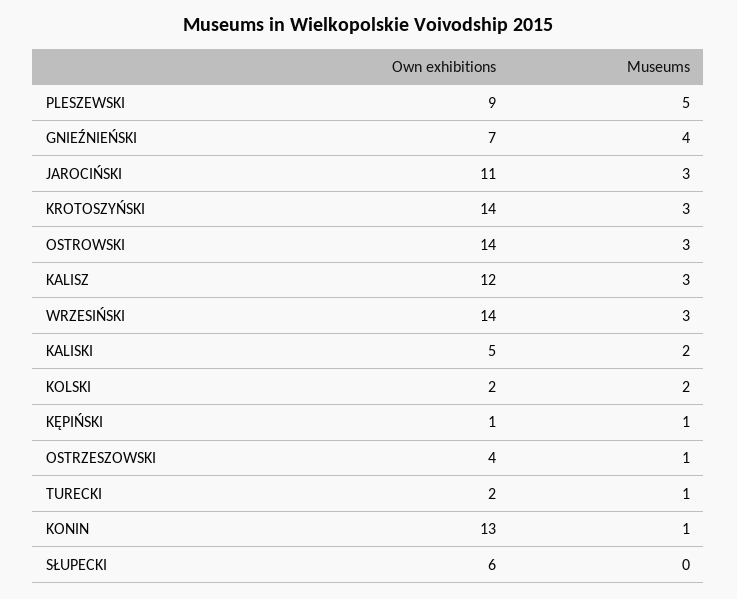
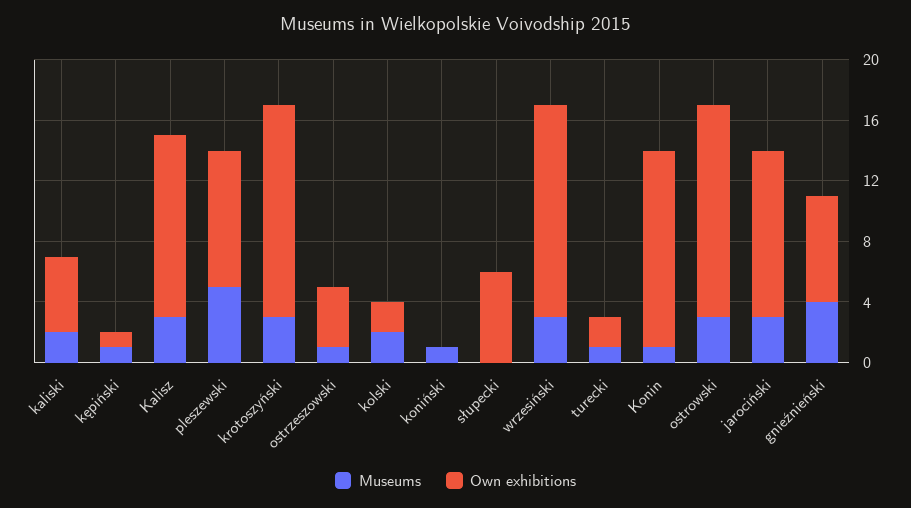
  {
    "Own exhibitions": {
      "PLESZEWSKI": 9,
      "GNIEŹNIEŃSKI": 7,
      "JAROCIŃSKI": 11,
      "KROTOSZYŃSKI": 14,
      "OSTROWSKI": 14,
      "KALISZ": 12,
      "WRZESIŃSKI": 14,
      "KALISKI": 5,
      "KOLSKI": 2,
      "KĘPIŃSKI": 1,
      "OSTRZESZOWSKI": 4,
      "TURECKI": 2,
      "KONIN": 13,
-     "SŁUPECKI": 6
+     "SŁUPECKI": 6,
+     "koniński": 0
    },
    "Museums": {
      "PLESZEWSKI": 5,
      "GNIEŹNIEŃSKI": 4,
      "JAROCIŃSKI": 3,
      "KROTOSZYŃSKI": 3,
      "OSTROWSKI": 3,
      "KALISZ": 3,
      "WRZESIŃSKI": 3,
      "KALISKI": 2,
      "KOLSKI": 2,
      "KĘPIŃSKI": 1,
      "OSTRZESZOWSKI": 1,
      "TURECKI": 1,
      "KONIN": 1,
-     "SŁUPECKI": 0
+     "SŁUPECKI": 0,
+     "koniński": 1
    }
  }

